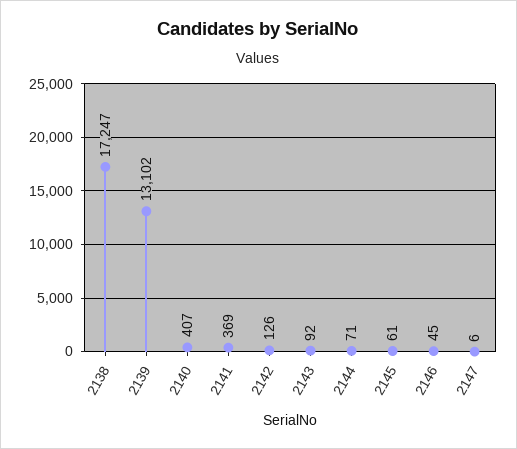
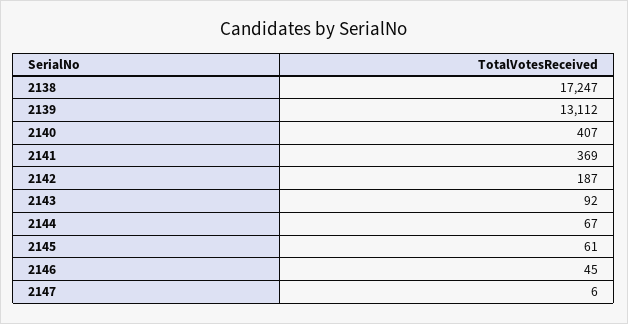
  {
    "2138": 17247,
-   "2139": 13102,
+   "2139": 13112,
    "2140": 407,
    "2141": 369,
-   "2142": 126,
+   "2142": 187,
    "2143": 92,
-   "2144": 71,
+   "2144": 67,
    "2145": 61,
    "2146": 45,
    "2147": 6
  }

